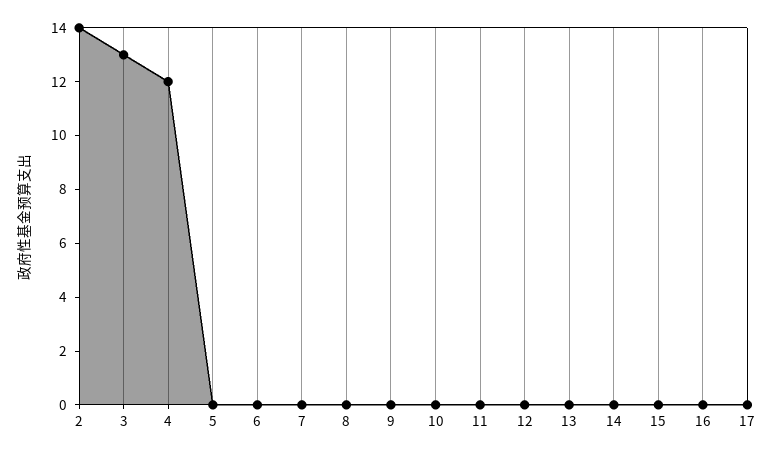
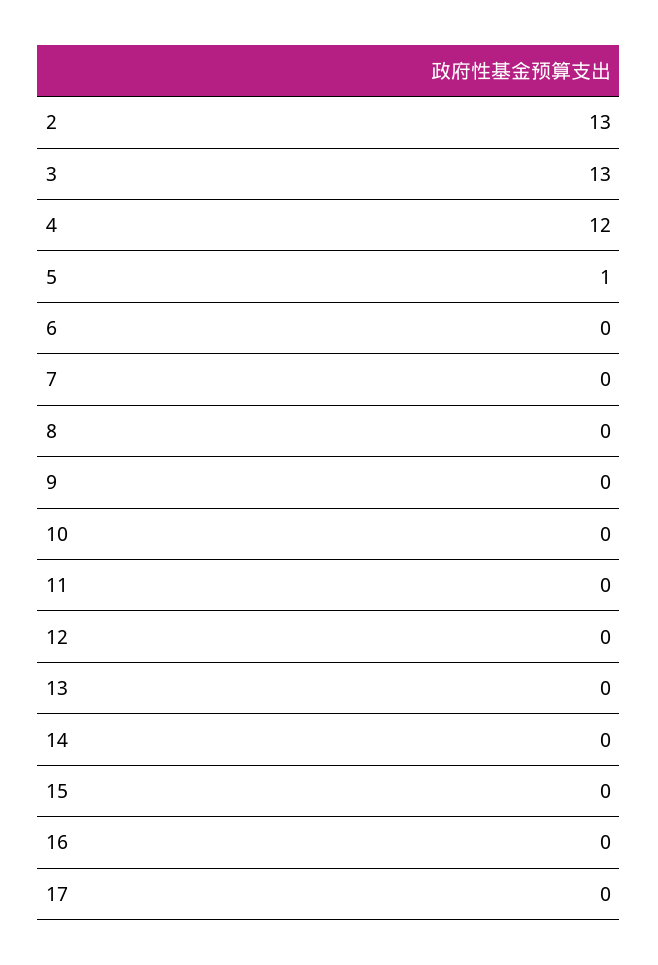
  {
-   "2": 14,
+   "2": 13,
    "3": 13,
    "4": 12,
-   "5": 0,
+   "5": 1,
    "6": 0,
    "7": 0,
    "8": 0,
    "9": 0,
    "10": 0,
    "11": 0,
    "12": 0,
    "13": 0,
    "14": 0,
    "15": 0,
    "16": 0,
    "17": 0
  }

